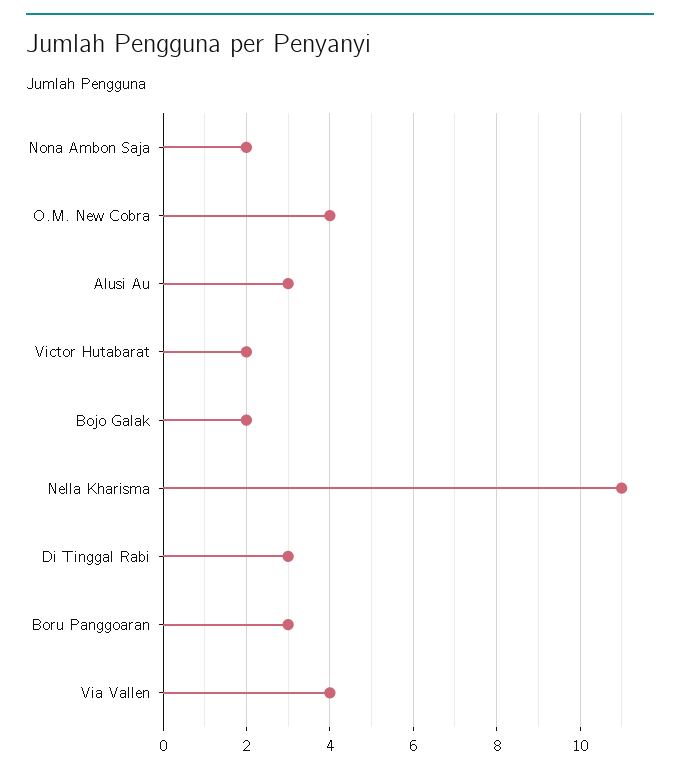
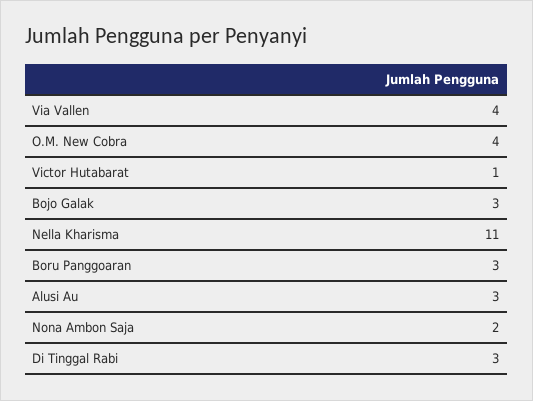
  {
    "Nona Ambon Saja": 2,
    "O.M. New Cobra": 4,
    "Alusi Au": 3,
-   "Victor Hutabarat": 2,
+   "Victor Hutabarat": 1,
-   "Bojo Galak": 2,
+   "Bojo Galak": 3,
    "Nella Kharisma": 11,
    "Di Tinggal Rabi": 3,
    "Boru Panggoaran": 3,
    "Via Vallen": 4
  }

